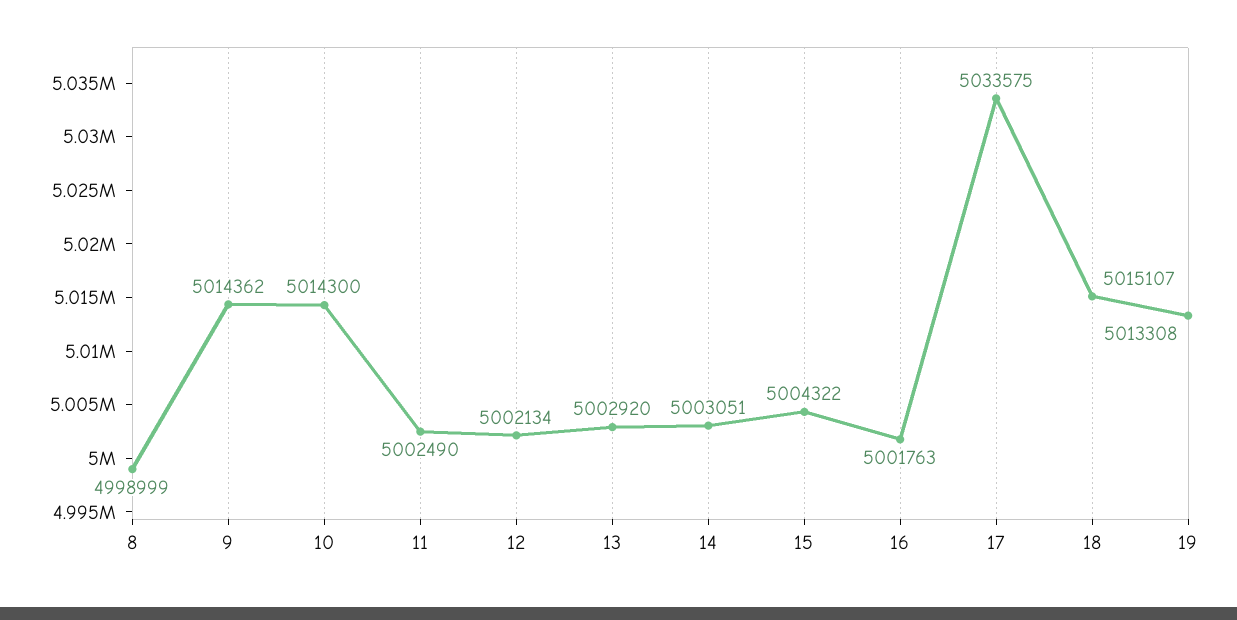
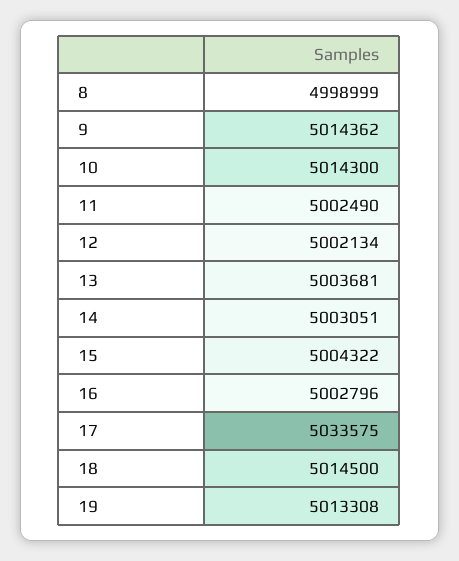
  {
    "8": 4998999,
    "9": 5014362,
    "10": 5014300,
    "11": 5002490,
    "12": 5002134,
-   "13": 5002920,
+   "13": 5003681,
    "14": 5003051,
    "15": 5004322,
-   "16": 5001763,
+   "16": 5002796,
    "17": 5033575,
-   "18": 5015107,
+   "18": 5014500,
    "19": 5013308
  }

